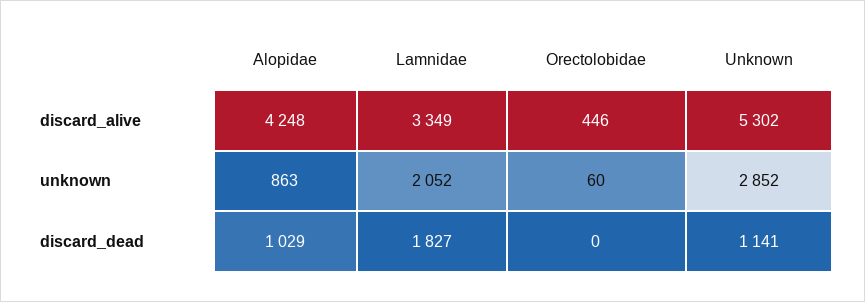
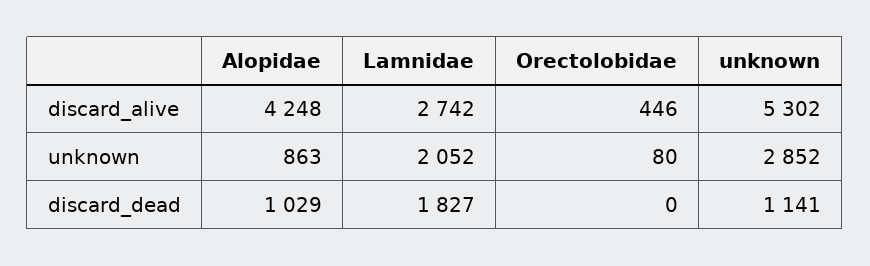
  {
    "Alopidae": {
      "discard_alive": 4248,
      "unknown": 863,
      "discard_dead": 1029
    },
    "Lamnidae": {
-     "discard_alive": 3349,
+     "discard_alive": 2742,
      "unknown": 2052,
      "discard_dead": 1827
    },
    "Orectolobidae": {
      "discard_alive": 446,
-     "unknown": 60,
+     "unknown": 80,
      "discard_dead": 0
    },
    "Unknown": {
      "discard_alive": 5302,
      "unknown": 2852,
      "discard_dead": 1141
    }
  }

